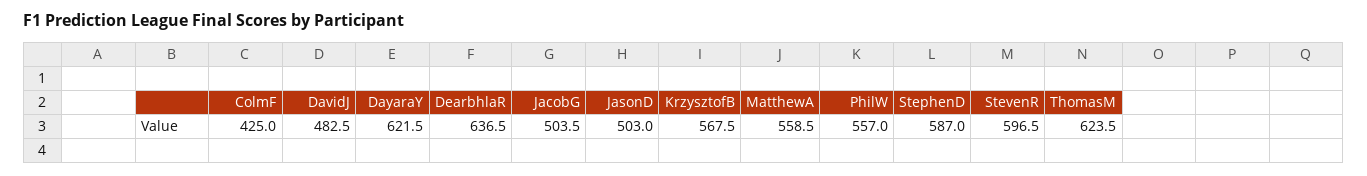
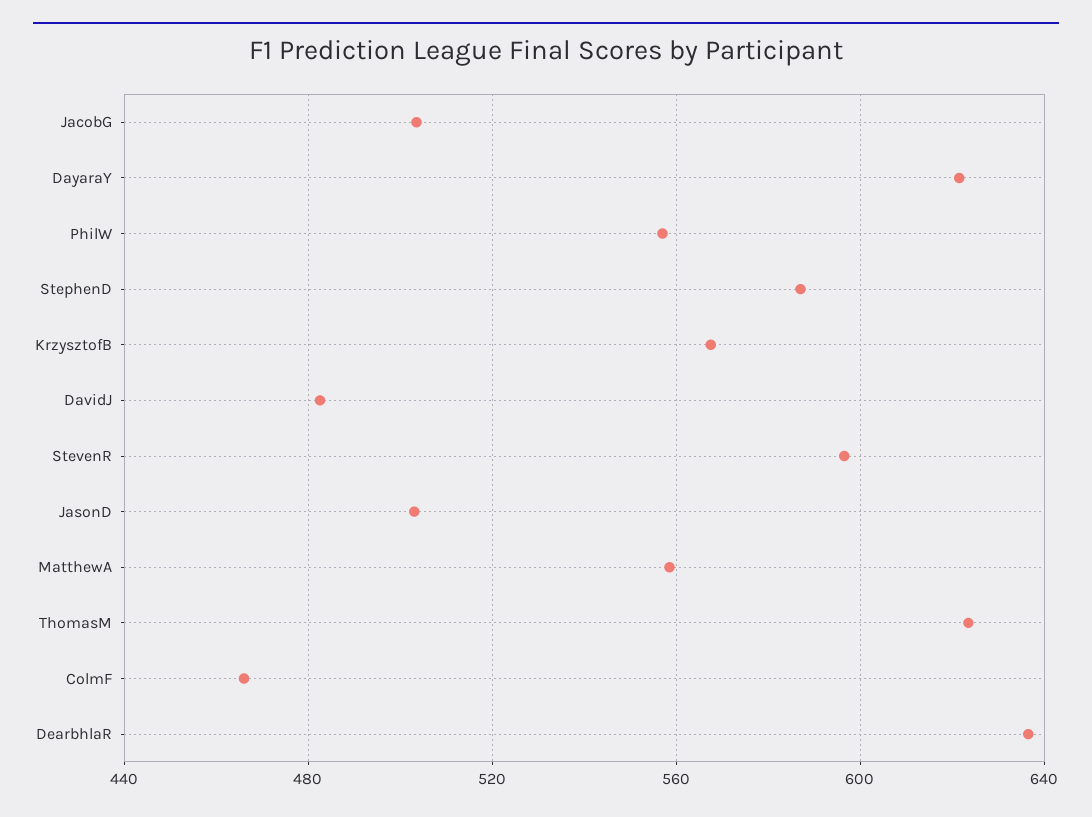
  {
-   "ColmF": 425,
+   "ColmF": 465,
    "DavidJ": 482.5,
    "DayaraY": 621.5,
    "DearbhlaR": 636.5,
    "JacobG": 503.5,
    "JasonD": 503,
    "KrzysztofB": 567.5,
    "MatthewA": 558.5,
    "PhilW": 557,
    "StephenD": 587,
    "StevenR": 596.5,
    "ThomasM": 623.5
  }

